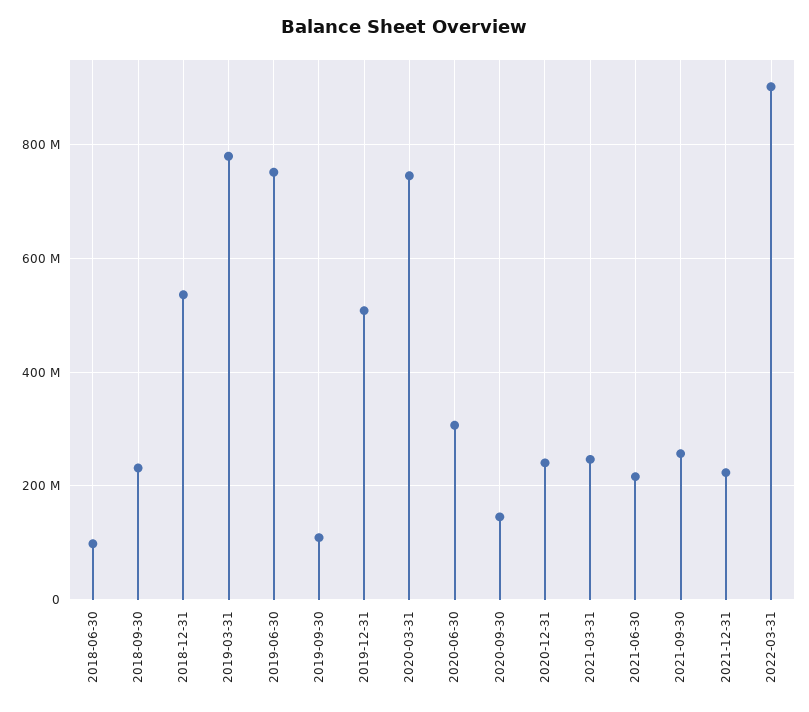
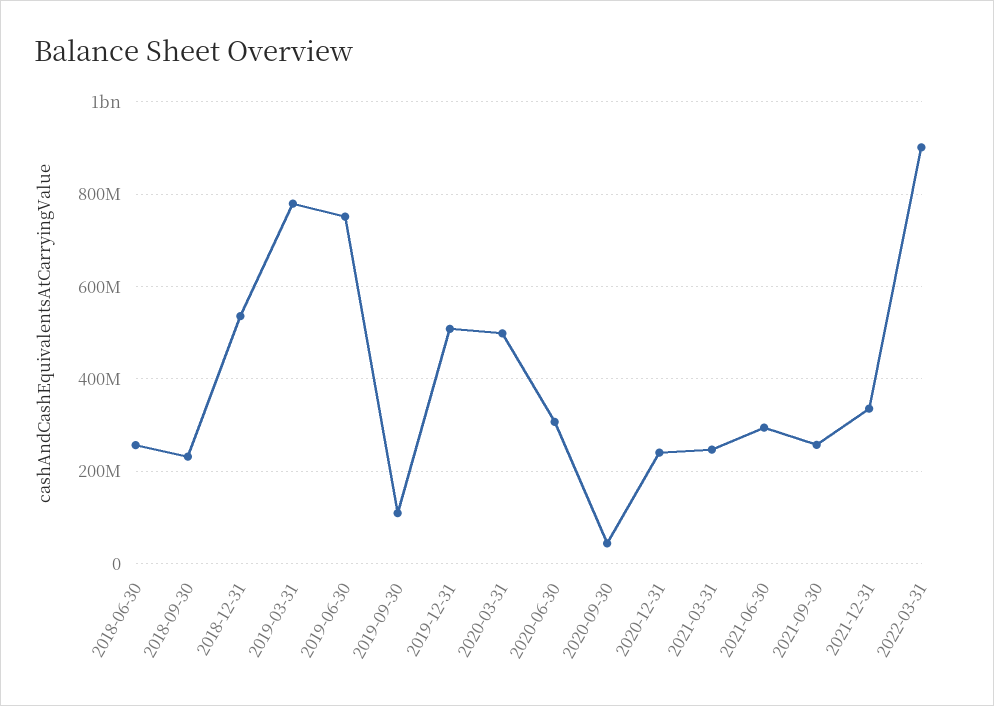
  {
-   "2018-06-30": 100000000,
+   "2018-06-30": 260000000,
    "2018-09-30": 240000000,
    "2018-12-31": 540000000,
    "2019-03-31": 780000000,
    "2019-06-30": 760000000,
    "2019-09-30": 100000000,
    "2019-12-31": 500000000,
-   "2020-03-31": 740000000,
+   "2020-03-31": 500000000,
    "2020-06-30": 300000000,
-   "2020-09-30": 140000000,
+   "2020-09-30": 40000000,
    "2020-12-31": 240000000,
    "2021-03-31": 240000000,
-   "2021-06-30": 220000000,
+   "2021-06-30": 300000000,
    "2021-09-30": 260000000,
-   "2021-12-31": 220000000,
+   "2021-12-31": 340000000,
    "2022-03-31": 900000000
  }

